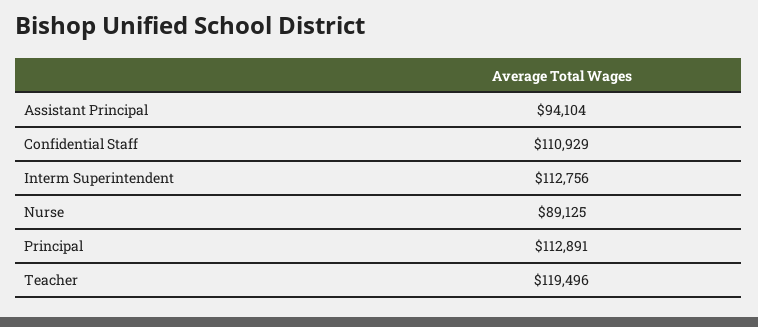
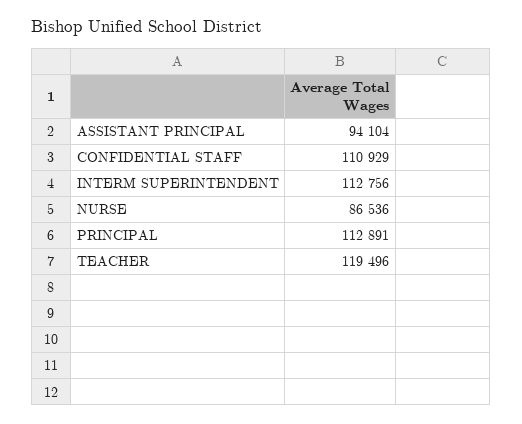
  {
    "Assistant Principal": 94104,
    "Confidential Staff": 110929,
    "Interm Superintendent": 112756,
-   "Nurse": 89125,
+   "Nurse": 86536,
    "Principal": 112891,
    "Teacher": 119496
  }

